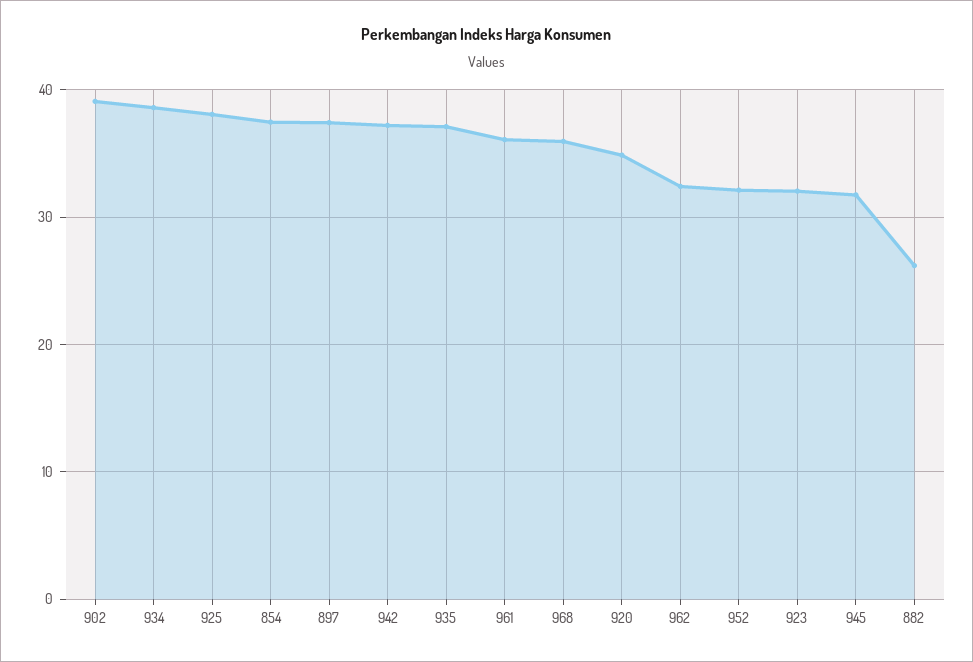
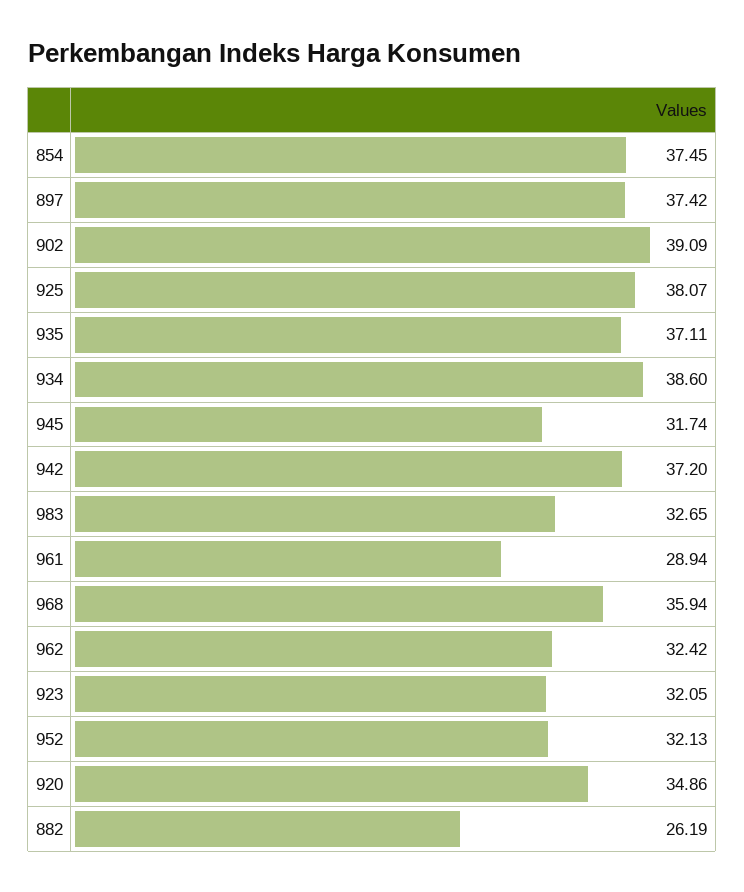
  {
    "902": 39.09,
    "934": 38.6,
    "925": 38.07,
    "854": 37.45,
    "897": 37.42,
    "942": 37.2,
    "935": 37.11,
-   "961": 36,
+   "961": 28.94,
    "968": 35.94,
    "920": 34.86,
    "962": 32.42,
    "952": 32.13,
    "923": 32.05,
    "945": 31.74,
-   "882": 26.19
+   "882": 26.19,
+   "983": 32.65
  }

